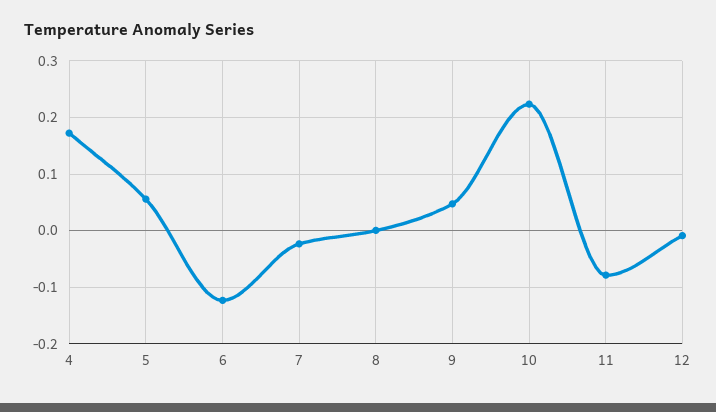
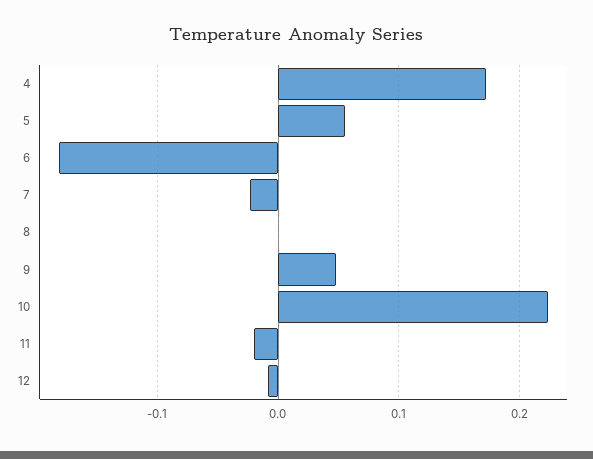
  {
    "4": 0.17,
    "5": 0.06,
-   "6": -0.12,
+   "6": -0.18,
    "7": -0.02,
    "8": 0,
    "9": 0.05,
    "10": 0.22,
-   "11": -0.08,
+   "11": -0.02,
    "12": -0.01
  }

